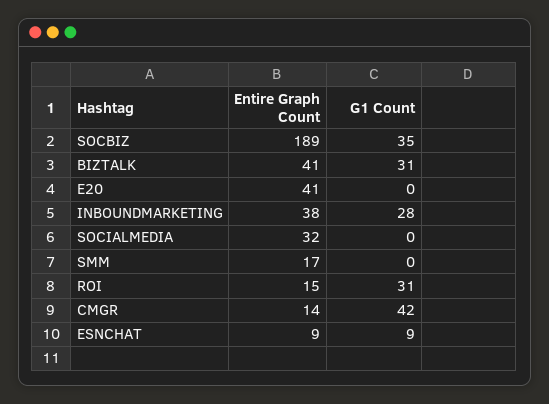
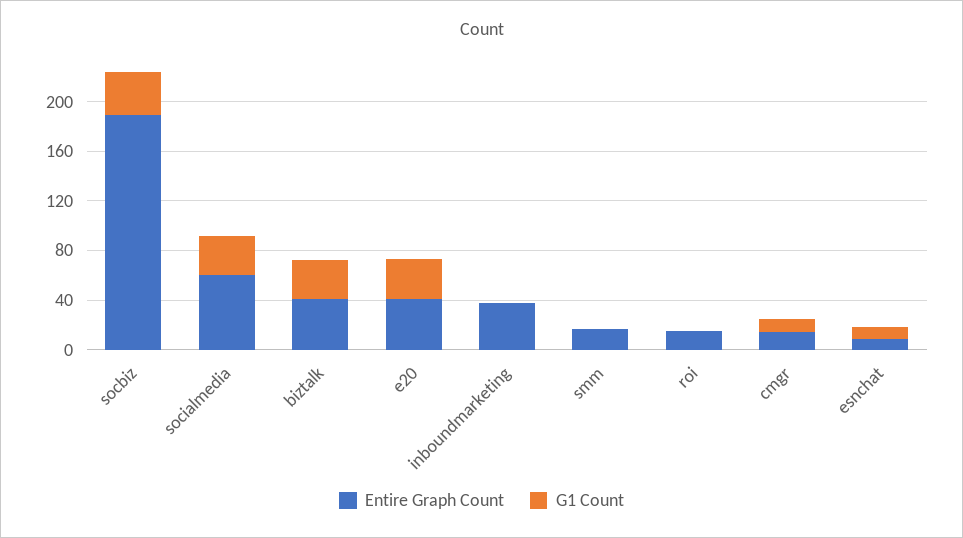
  {
    "Entire Graph Count": {
      "SOCBIZ": 189,
      "BIZTALK": 41,
      "E20": 41,
      "INBOUNDMARKETING": 38,
-     "SOCIALMEDIA": 32,
+     "SOCIALMEDIA": 60,
      "SMM": 17,
      "ROI": 15,
      "CMGR": 14,
      "ESNCHAT": 9
    },
    "G1 Count": {
      "SOCBIZ": 35,
      "BIZTALK": 31,
-     "E20": 0,
+     "E20": 30,
-     "INBOUNDMARKETING": 28,
+     "INBOUNDMARKETING": 0,
-     "SOCIALMEDIA": 0,
+     "SOCIALMEDIA": 30,
      "SMM": 0,
-     "ROI": 31,
+     "ROI": 0,
-     "CMGR": 42,
+     "CMGR": 10,
      "ESNCHAT": 9
    }
  }

